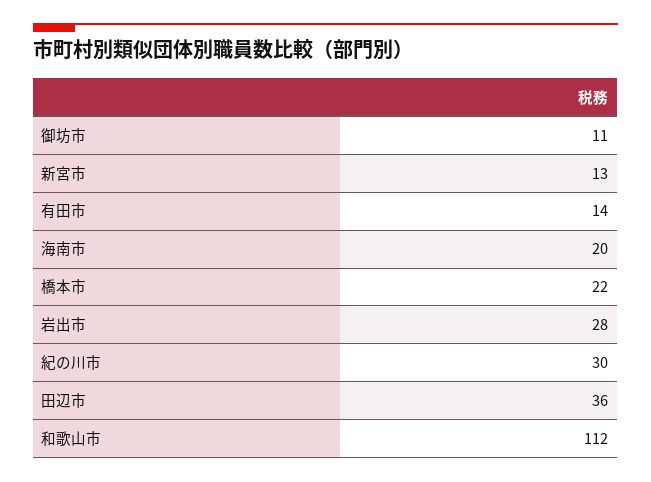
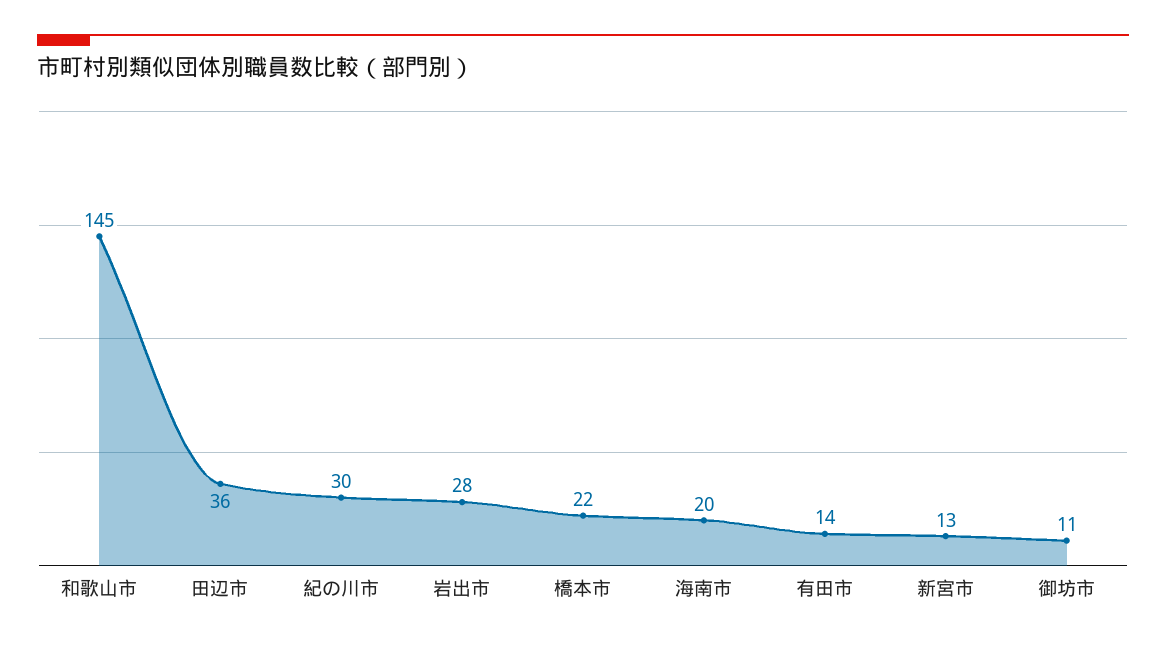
  {
    "御坊市": 11,
    "新宮市": 13,
    "有田市": 14,
    "海南市": 20,
    "橋本市": 22,
    "岩出市": 28,
    "紀の川市": 30,
    "田辺市": 36,
-   "和歌山市": 112
+   "和歌山市": 145
  }

